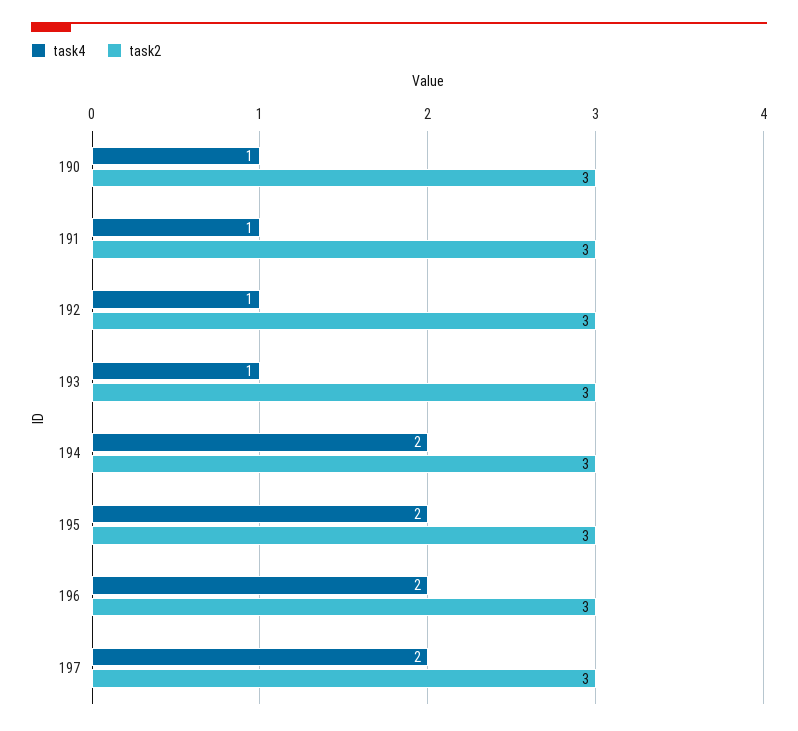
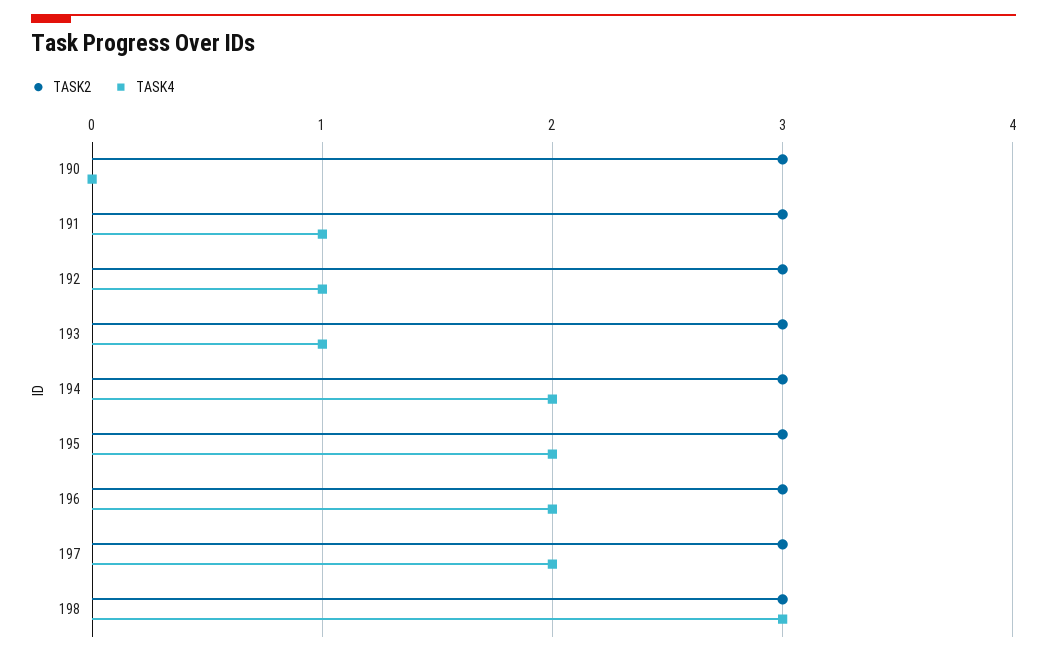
  {
    "task4": {
-     "190": 1,
+     "190": 0,
      "191": 1,
      "192": 1,
      "193": 1,
      "194": 2,
      "195": 2,
      "196": 2,
-     "197": 2
+     "197": 2,
+     "198": 3
    },
    "task2": {
      "190": 3,
      "191": 3,
      "192": 3,
      "193": 3,
      "194": 3,
      "195": 3,
      "196": 3,
-     "197": 3
+     "197": 3,
+     "198": 3
    }
  }

